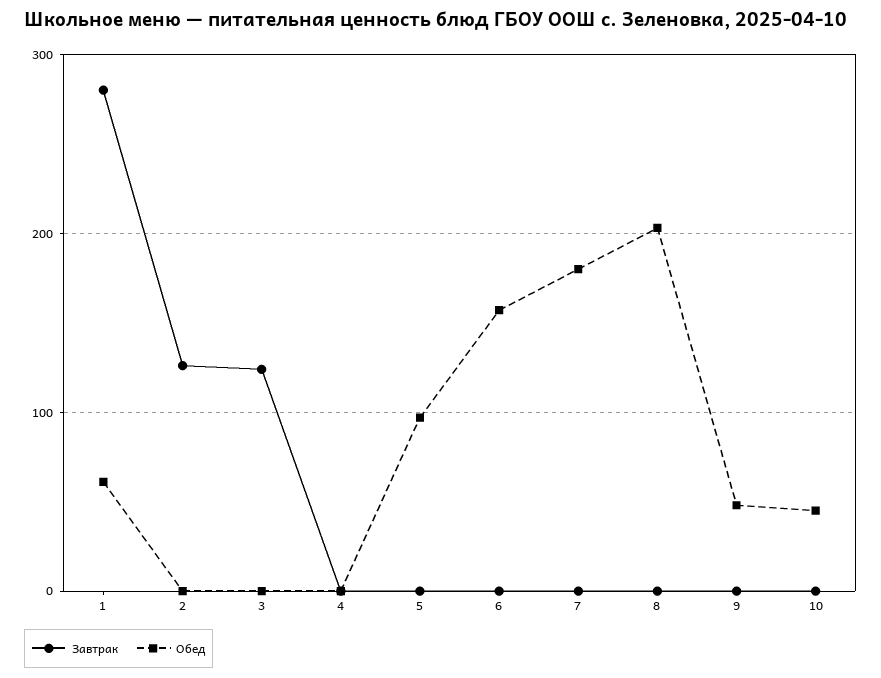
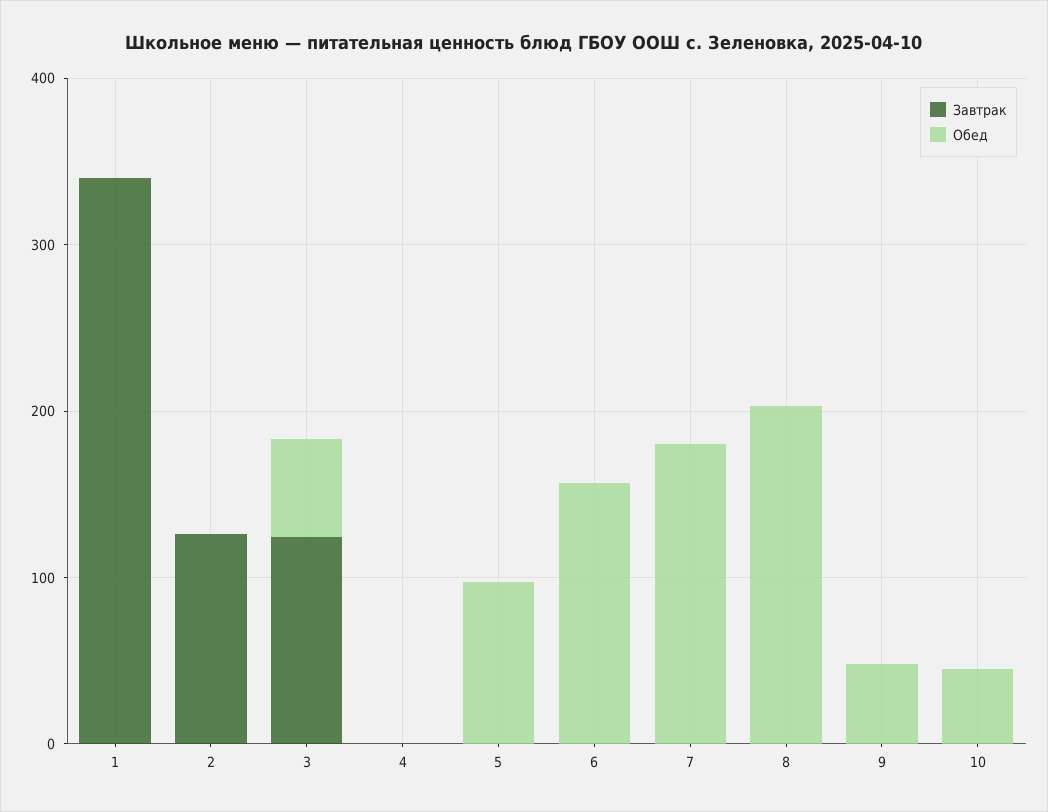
  {
    "Завтрак": {
-     "1": 280,
+     "1": 340,
      "2": 130,
      "3": 120,
      "4": 0,
      "5": 0,
      "6": 0,
      "7": 0,
      "8": 0,
      "9": 0,
      "10": 0
    },
    "Обед": {
-     "1": 60,
+     "1": 0,
      "2": 0,
-     "3": 0,
+     "3": 60,
      "4": 0,
      "5": 100,
      "6": 160,
      "7": 180,
      "8": 200,
      "9": 50,
      "10": 50
    }
  }

